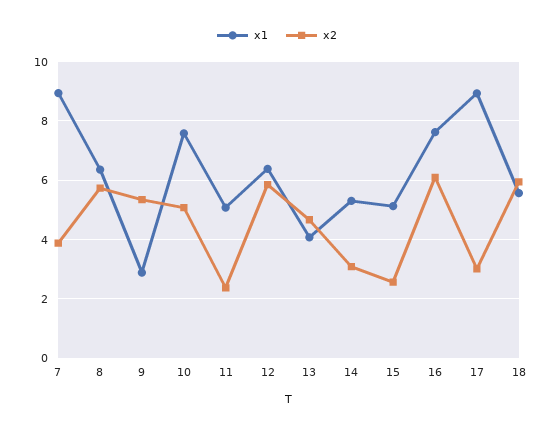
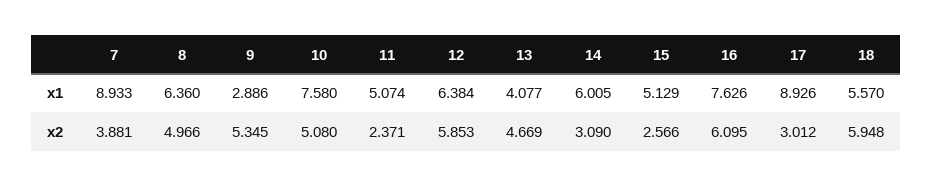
  {
    "x1": {
      "7": 8.933,
      "8": 6.36,
      "9": 2.886,
      "10": 7.58,
      "11": 5.074,
      "12": 6.384,
      "13": 4.077,
-     "14": 5.25,
+     "14": 6.005,
      "15": 5.129,
      "16": 7.626,
      "17": 8.926,
      "18": 5.57
    },
    "x2": {
      "7": 3.881,
-     "8": 5.75,
+     "8": 4.966,
      "9": 5.345,
      "10": 5.08,
      "11": 2.371,
      "12": 5.853,
      "13": 4.669,
      "14": 3.09,
      "15": 2.566,
      "16": 6.095,
      "17": 3.012,
      "18": 5.948
    }
  }

